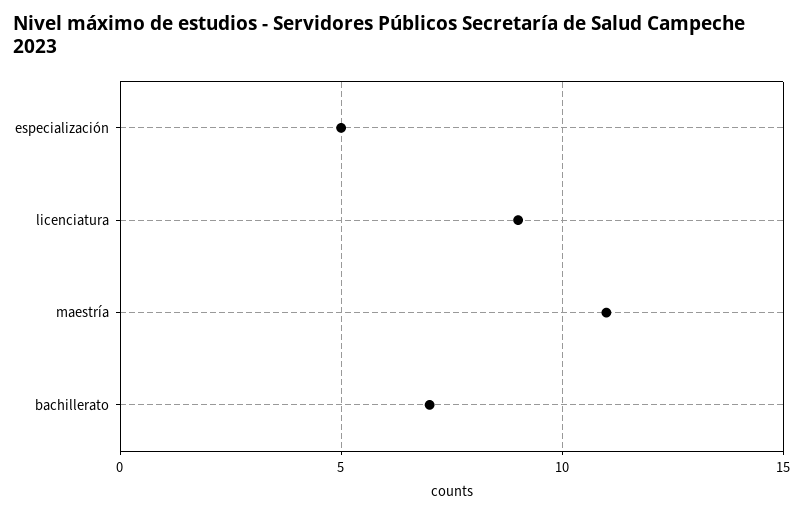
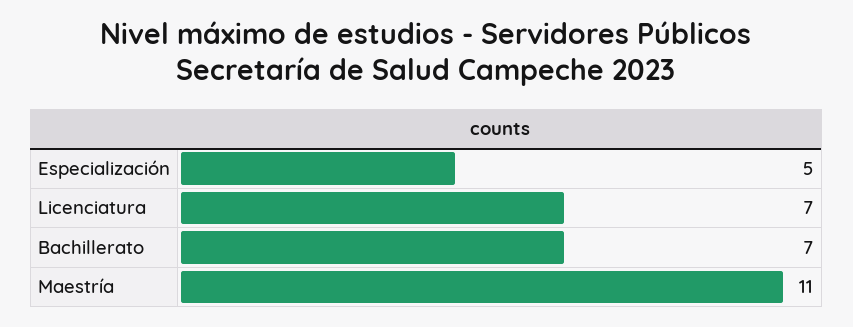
  {
    "especialización": 5,
-   "licenciatura": 9,
+   "licenciatura": 7,
    "maestría": 11,
    "bachillerato": 7
  }

